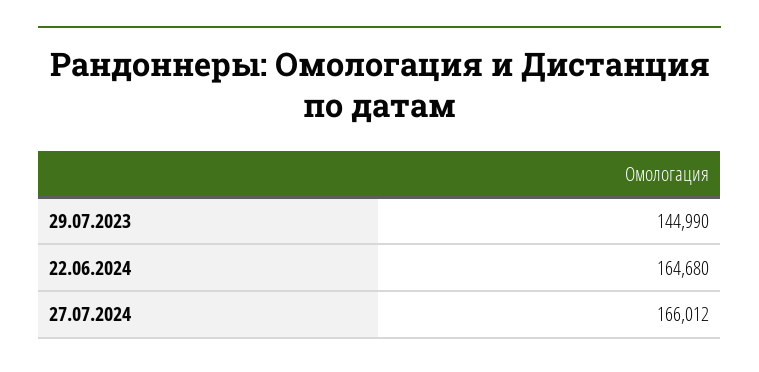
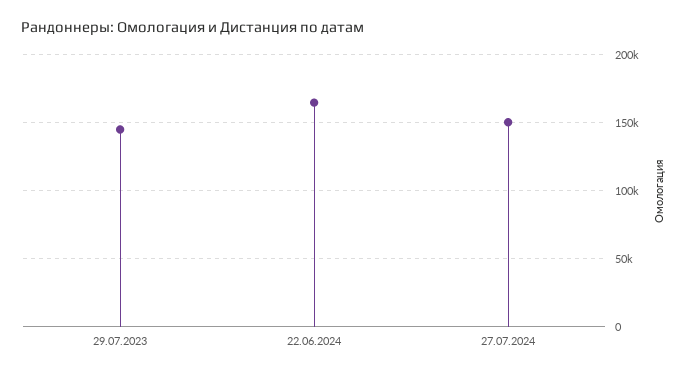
  {
    "29.07.2023": 144990,
    "22.06.2024": 164680,
-   "27.07.2024": 166012
+   "27.07.2024": 150000
  }

